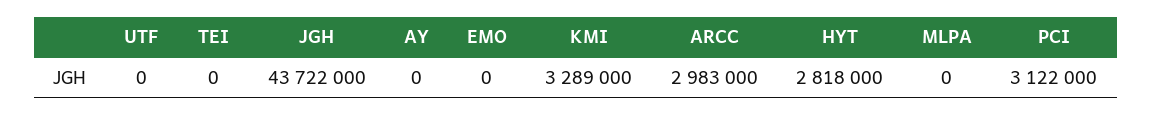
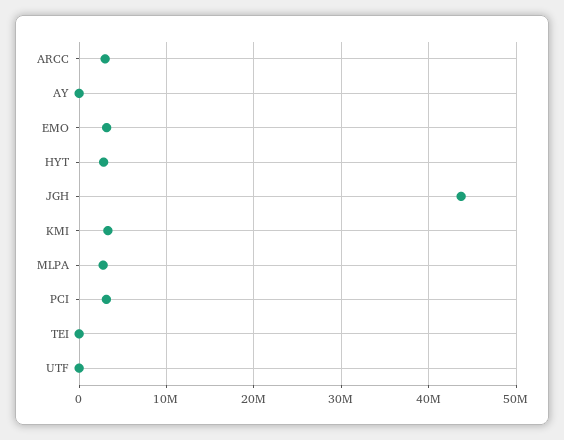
  {
    "UTF": 0,
    "TEI": 0,
    "JGH": 43722000,
    "AY": 0,
-   "EMO": 0,
+   "EMO": 3000000,
    "KMI": 3289000,
    "ARCC": 2983000,
    "HYT": 2818000,
-   "MLPA": 0,
+   "MLPA": 3000000,
    "PCI": 3122000
  }

